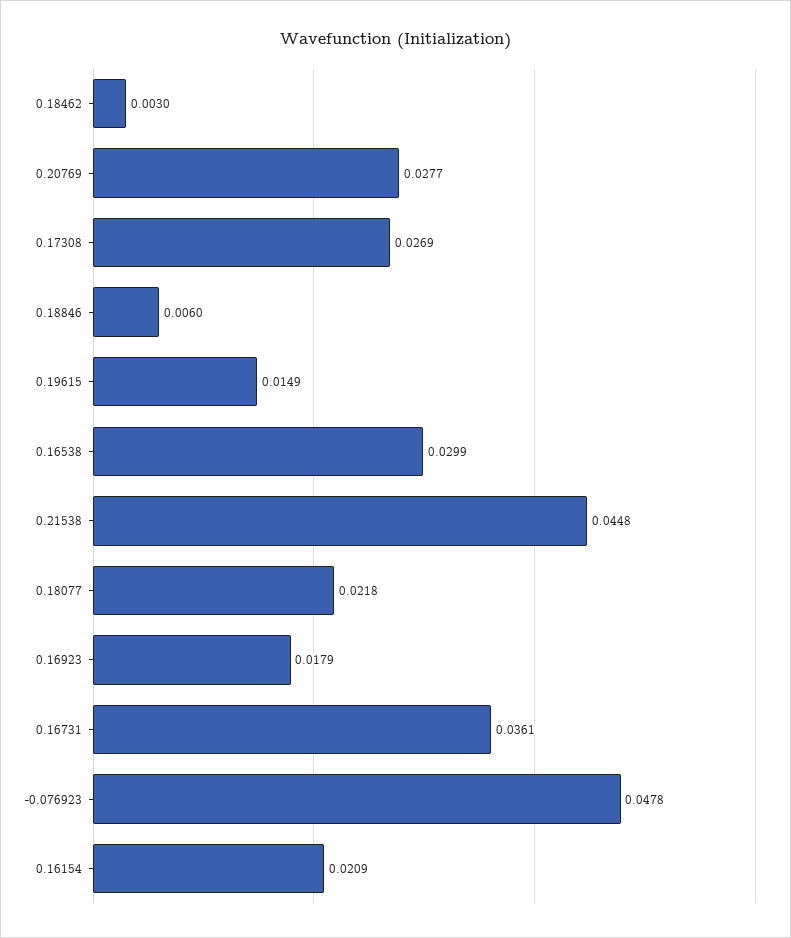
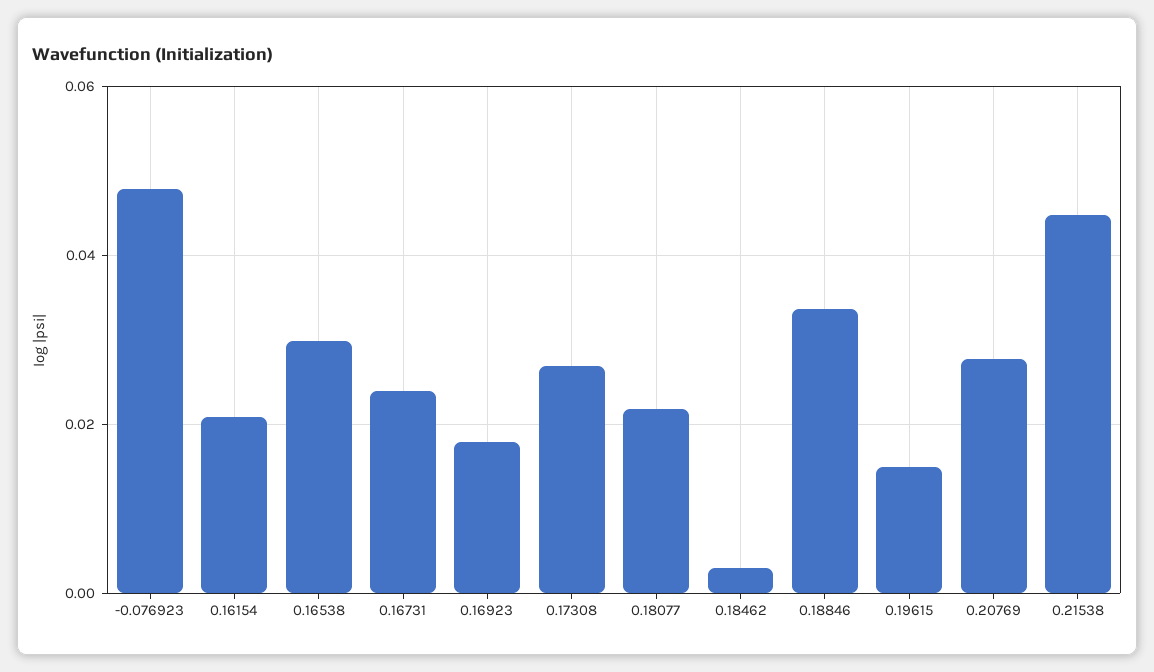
  {
    "0.18462": 0.003,
    "0.20769": 0.0277,
    "0.17308": 0.0269,
-   "0.18846": 0.006,
+   "0.18846": 0.034,
    "0.19615": 0.0149,
    "0.16538": 0.0299,
    "0.21538": 0.0448,
    "0.18077": 0.0218,
    "0.16923": 0.0179,
-   "0.16731": 0.0361,
+   "0.16731": 0.024,
    "-0.076923": 0.0478,
    "0.16154": 0.0209
  }

